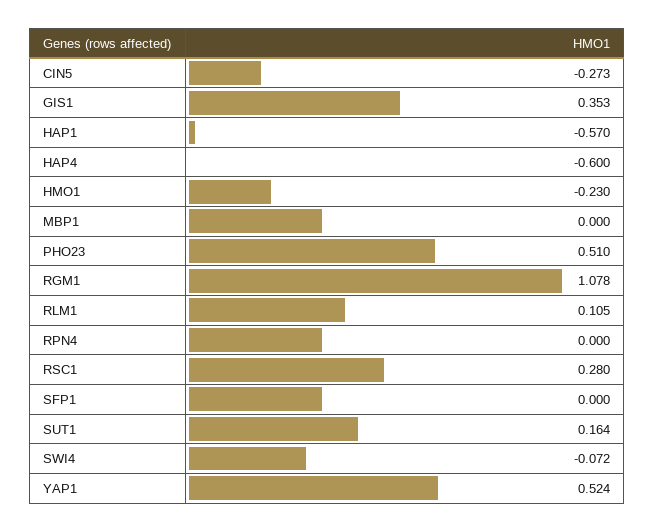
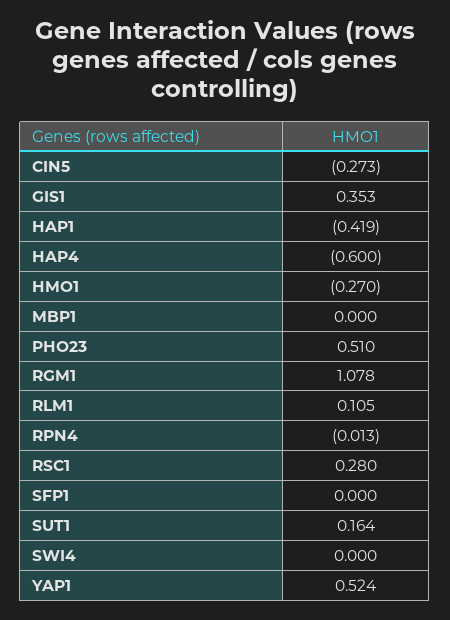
  {
    "CIN5": -0.273,
    "GIS1": 0.353,
-   "HAP1": -0.57,
+   "HAP1": -0.419,
    "HAP4": -0.6,
-   "HMO1": -0.23,
+   "HMO1": -0.27,
    "MBP1": 0,
    "PHO23": 0.51,
    "RGM1": 1.078,
    "RLM1": 0.105,
-   "RPN4": 0,
+   "RPN4": -0.013,
    "RSC1": 0.28,
    "SFP1": 0,
    "SUT1": 0.164,
-   "SWI4": -0.072,
+   "SWI4": 0,
    "YAP1": 0.524
  }

